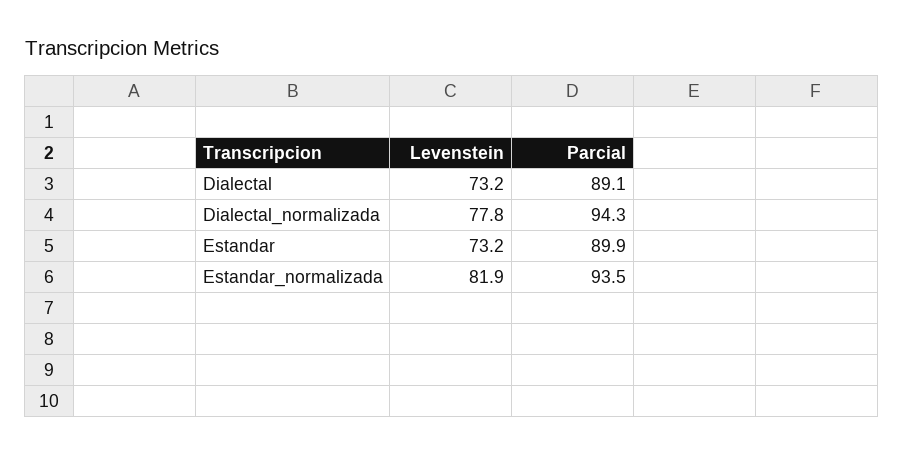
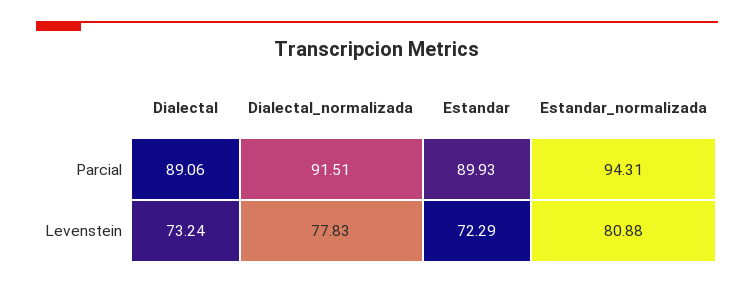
  {
    "Levenstein": {
      "Dialectal": 73.24,
      "Dialectal_normalizada": 77.83,
-     "Estandar": 73.2,
+     "Estandar": 72.29,
-     "Estandar_normalizada": 81.9
+     "Estandar_normalizada": 80.88
    },
    "Parcial": {
      "Dialectal": 89.06,
-     "Dialectal_normalizada": 94.3,
+     "Dialectal_normalizada": 91.51,
      "Estandar": 89.93,
-     "Estandar_normalizada": 93.5
+     "Estandar_normalizada": 94.31
    }
  }

